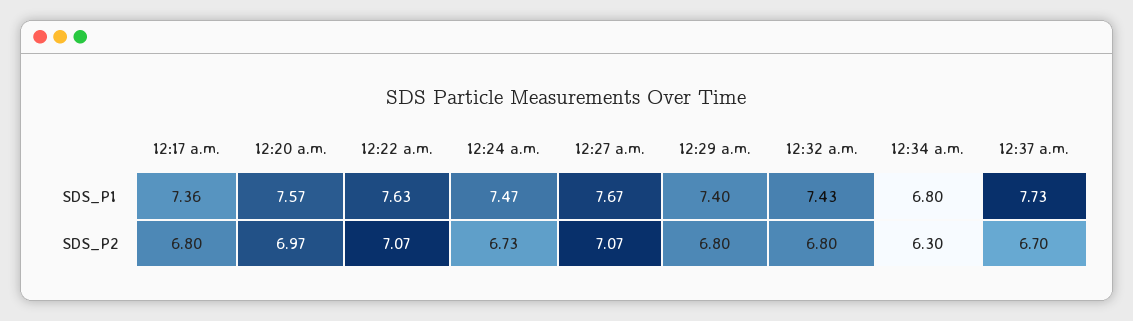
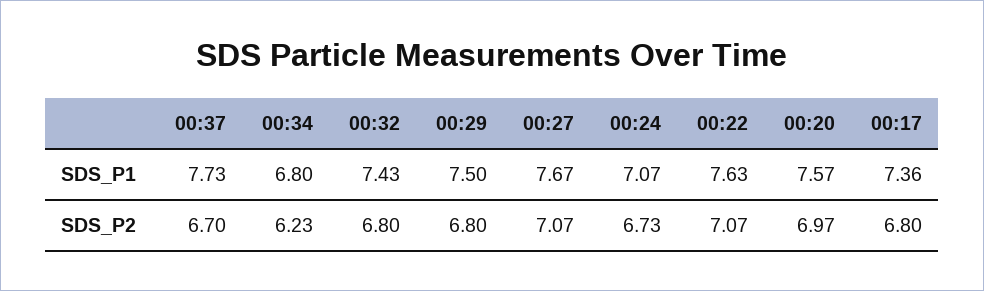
  {
    "12:17 a.m.": {
      "SDS_P1": 7.36,
      "SDS_P2": 6.8
    },
    "12:20 a.m.": {
      "SDS_P1": 7.57,
      "SDS_P2": 6.97
    },
    "12:22 a.m.": {
      "SDS_P1": 7.63,
      "SDS_P2": 7.07
    },
    "12:24 a.m.": {
-     "SDS_P1": 7.47,
+     "SDS_P1": 7.07,
      "SDS_P2": 6.73
    },
    "12:27 a.m.": {
      "SDS_P1": 7.67,
      "SDS_P2": 7.07
    },
    "12:29 a.m.": {
-     "SDS_P1": 7.4,
+     "SDS_P1": 7.5,
      "SDS_P2": 6.8
    },
    "12:32 a.m.": {
      "SDS_P1": 7.43,
      "SDS_P2": 6.8
    },
    "12:34 a.m.": {
      "SDS_P1": 6.8,
-     "SDS_P2": 6.3
+     "SDS_P2": 6.23
    },
    "12:37 a.m.": {
      "SDS_P1": 7.73,
      "SDS_P2": 6.7
    }
  }

